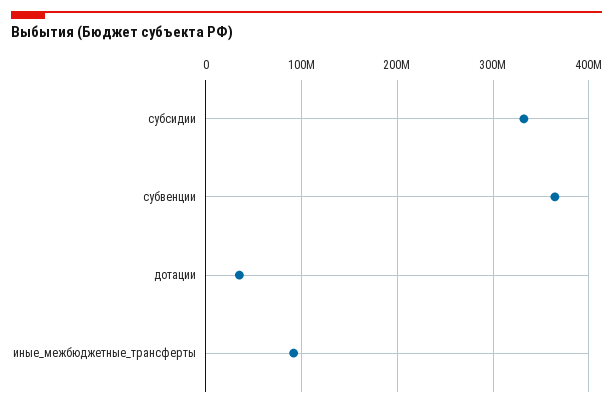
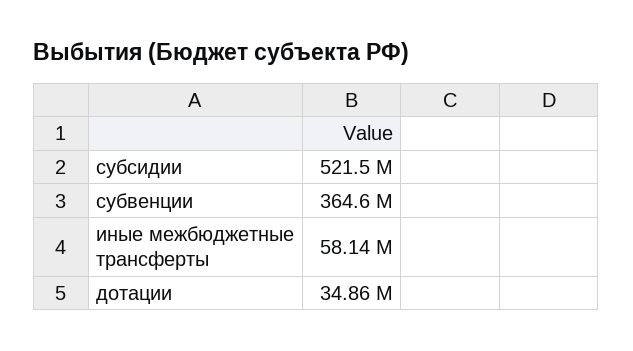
  {
-   "субсидии": 330000000,
+   "субсидии": 521500000,
    "субвенции": 364600000,
    "дотации": 34860000,
-   "иные_межбюджетные_трансферты": 90000000
+   "иные_межбюджетные_трансферты": 58140000
  }

